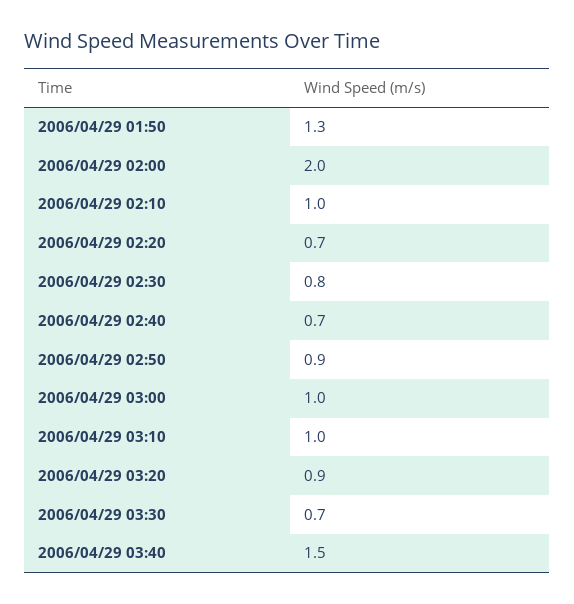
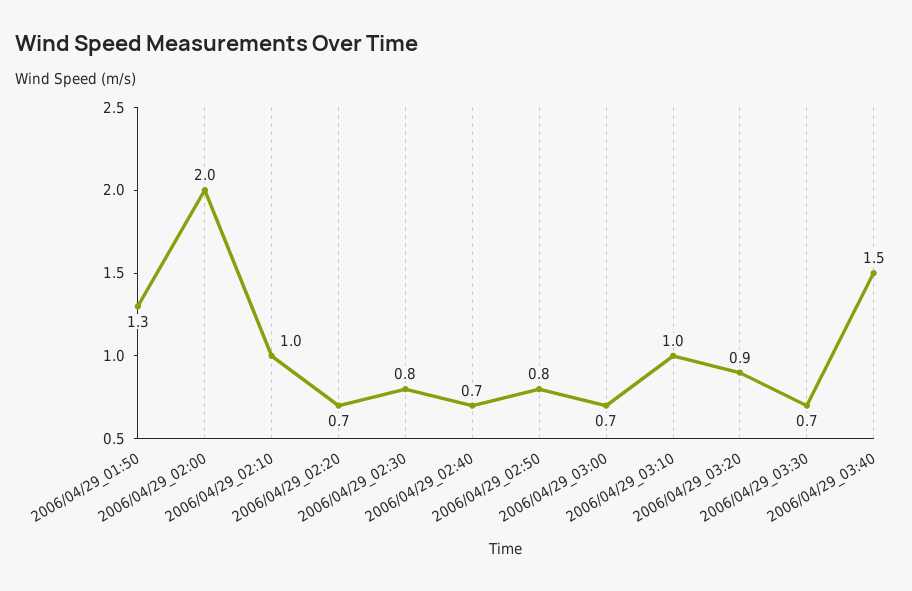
  {
    "2006/04/29 01:50": 1.3,
    "2006/04/29 02:00": 2,
    "2006/04/29 02:10": 1,
    "2006/04/29 02:20": 0.7,
    "2006/04/29 02:30": 0.8,
    "2006/04/29 02:40": 0.7,
-   "2006/04/29 02:50": 0.9,
+   "2006/04/29 02:50": 0.8,
-   "2006/04/29 03:00": 1,
+   "2006/04/29 03:00": 0.7,
    "2006/04/29 03:10": 1,
    "2006/04/29 03:20": 0.9,
    "2006/04/29 03:30": 0.7,
    "2006/04/29 03:40": 1.5
  }

